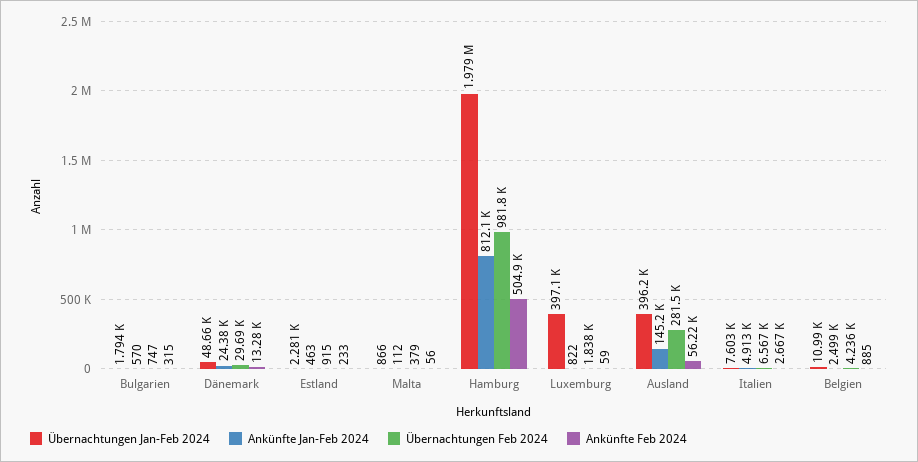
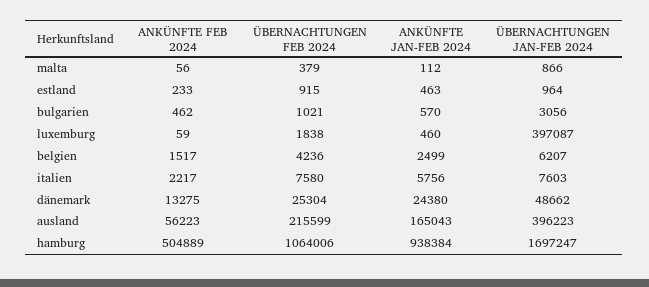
  {
    "Übernachtungen Jan-Feb 2024": {
-     "Bulgarien": 1794,
+     "Bulgarien": 3056,
      "Dänemark": 48662,
-     "Estland": 2281,
+     "Estland": 964,
      "Malta": 866,
-     "Hamburg": 1979000,
+     "Hamburg": 1697247,
      "Luxemburg": 397087,
      "Ausland": 396223,
      "Italien": 7603,
-     "Belgien": 10990
+     "Belgien": 6207
    },
    "Ankünfte Jan-Feb 2024": {
      "Bulgarien": 570,
      "Dänemark": 24380,
      "Estland": 463,
      "Malta": 112,
-     "Hamburg": 812100,
+     "Hamburg": 938384,
-     "Luxemburg": 822,
+     "Luxemburg": 460,
-     "Ausland": 145200,
+     "Ausland": 165043,
-     "Italien": 4913,
+     "Italien": 5756,
      "Belgien": 2499
    },
    "Übernachtungen Feb 2024": {
-     "Bulgarien": 747,
+     "Bulgarien": 1021,
-     "Dänemark": 29690,
+     "Dänemark": 25304,
      "Estland": 915,
      "Malta": 379,
-     "Hamburg": 981800,
+     "Hamburg": 1064006,
      "Luxemburg": 1838,
-     "Ausland": 281500,
+     "Ausland": 215599,
-     "Italien": 6567,
+     "Italien": 7580,
      "Belgien": 4236
    },
    "Ankünfte Feb 2024": {
-     "Bulgarien": 315,
+     "Bulgarien": 462,
      "Dänemark": 13275,
      "Estland": 233,
      "Malta": 56,
      "Hamburg": 504889,
      "Luxemburg": 59,
      "Ausland": 56223,
-     "Italien": 2667,
+     "Italien": 2217,
-     "Belgien": 885
+     "Belgien": 1517
    }
  }

